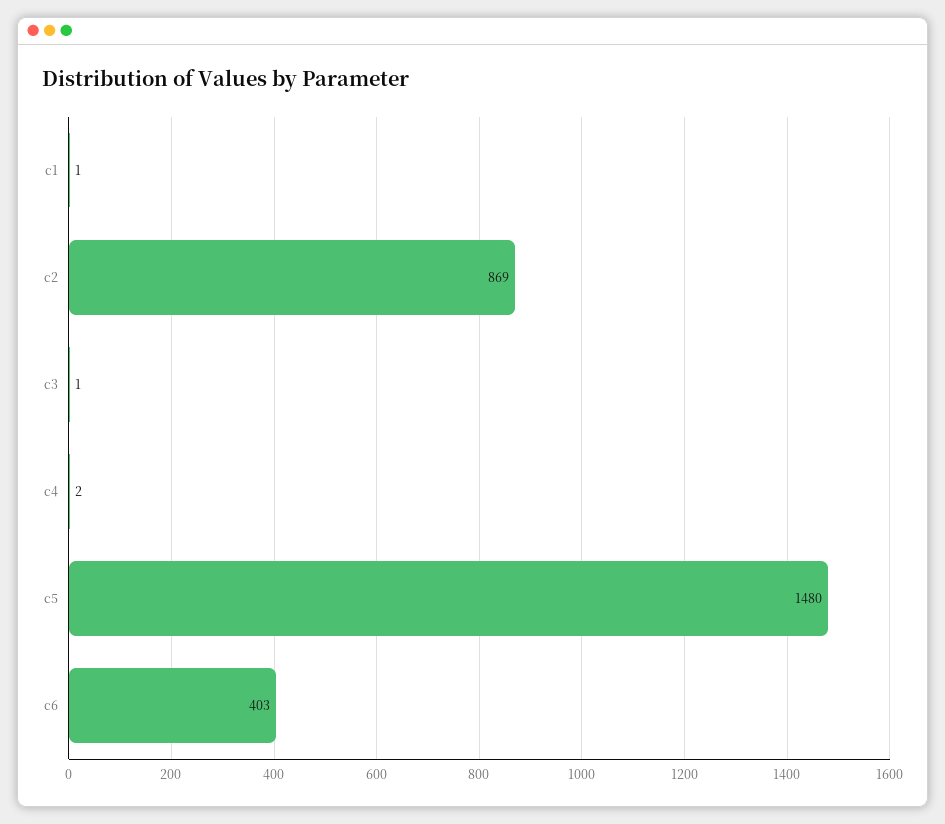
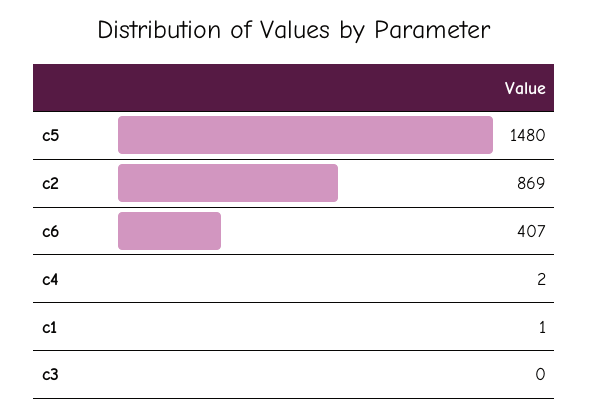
  {
    "c1": 1,
    "c2": 869,
-   "c3": 1,
+   "c3": 0,
    "c4": 2,
    "c5": 1480,
-   "c6": 403
+   "c6": 407
  }

